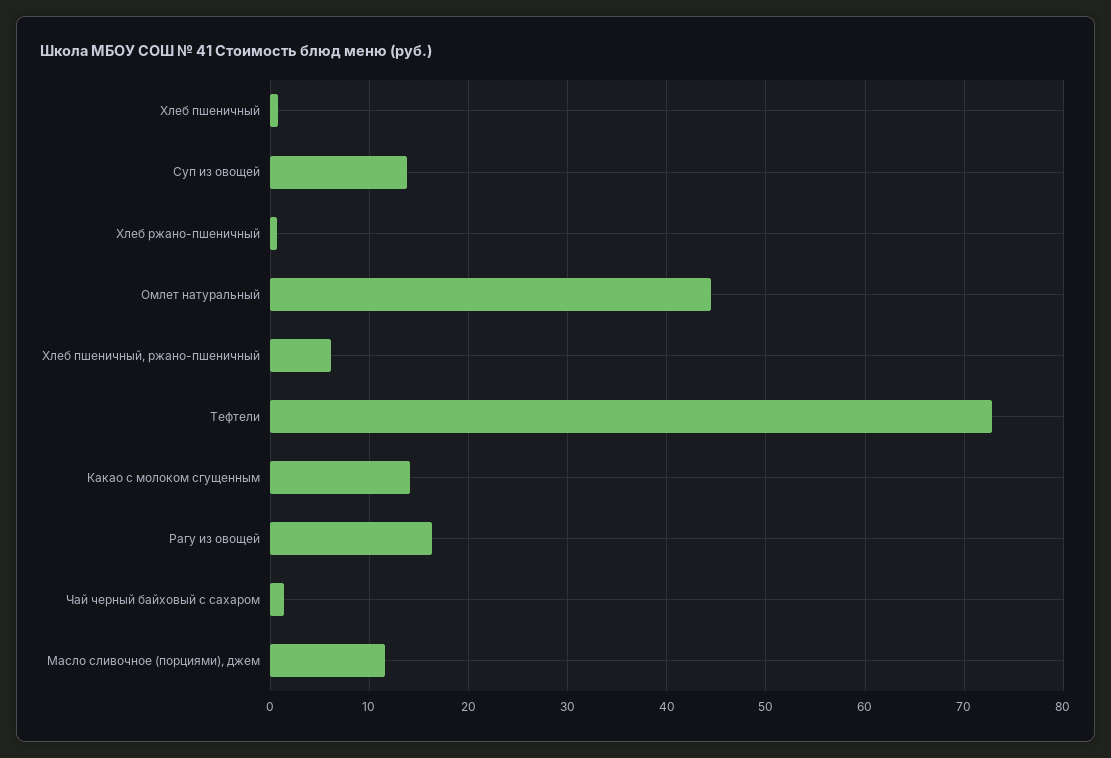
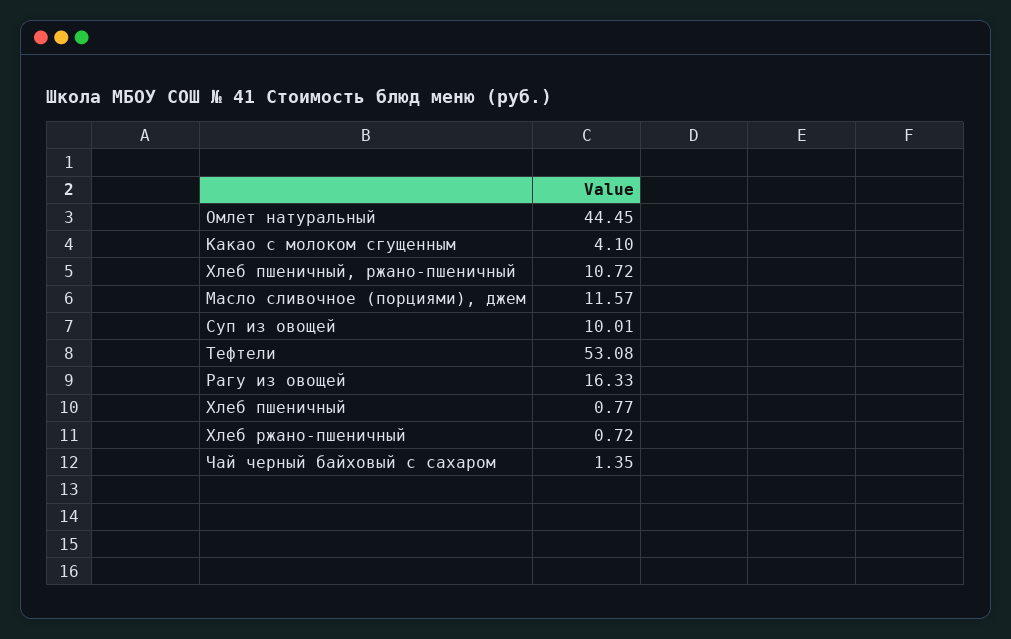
  {
    "Хлеб пшеничный": 0.77,
-   "Суп из овощей": 14,
+   "Суп из овощей": 10.01,
    "Хлеб ржано-пшеничный": 0.72,
    "Омлет натуральный": 44.45,
-   "Хлеб пшеничный, ржано-пшеничный": 6,
+   "Хлеб пшеничный, ржано-пшеничный": 10.72,
-   "Тефтели": 73,
+   "Тефтели": 53.08,
-   "Какао с молоком сгущенным": 14,
+   "Какао с молоком сгущенным": 4.1,
    "Рагу из овощей": 16.33,
    "Чай черный байховый с сахаром": 1.35,
    "Масло сливочное (порциями), джем": 11.57
  }

